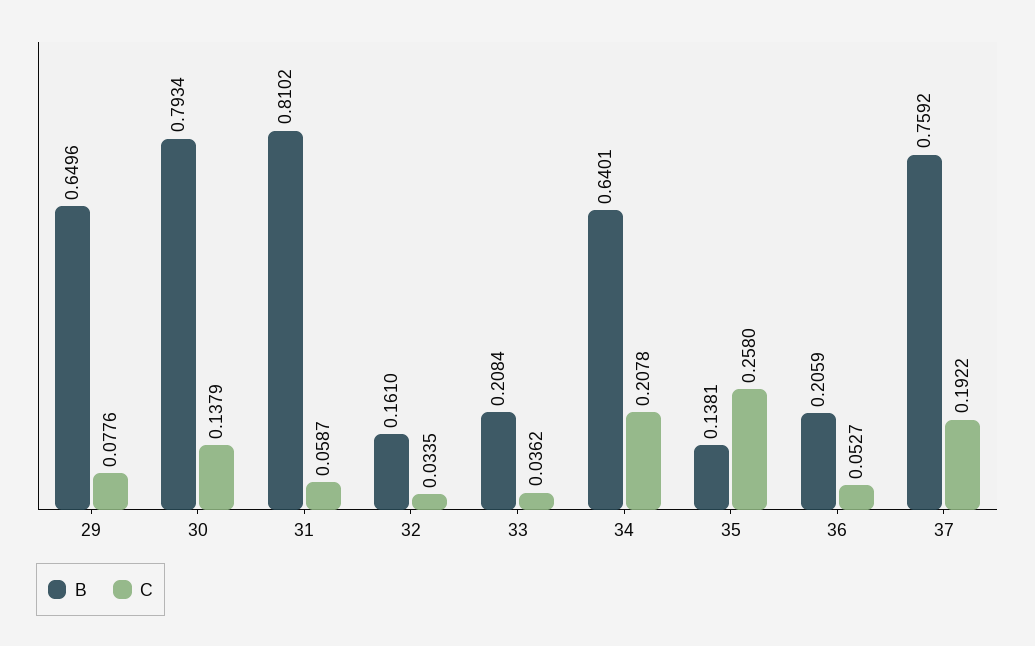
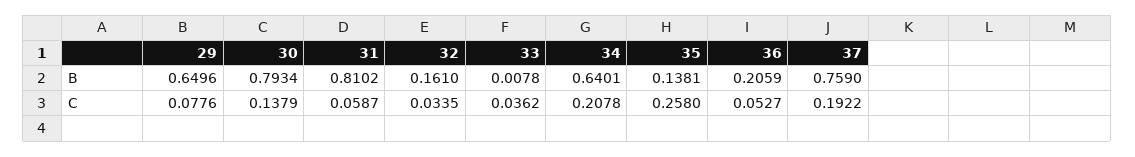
  {
    "B": {
      "29": 0.6496,
      "30": 0.7934,
      "31": 0.8102,
      "32": 0.161,
-     "33": 0.2084,
+     "33": 0.0078,
      "34": 0.6401,
      "35": 0.1381,
      "36": 0.2059,
-     "37": 0.7592
+     "37": 0.759
    },
    "C": {
      "29": 0.0776,
      "30": 0.1379,
      "31": 0.0587,
      "32": 0.0335,
      "33": 0.0362,
      "34": 0.2078,
      "35": 0.258,
      "36": 0.0527,
      "37": 0.1922
    }
  }

